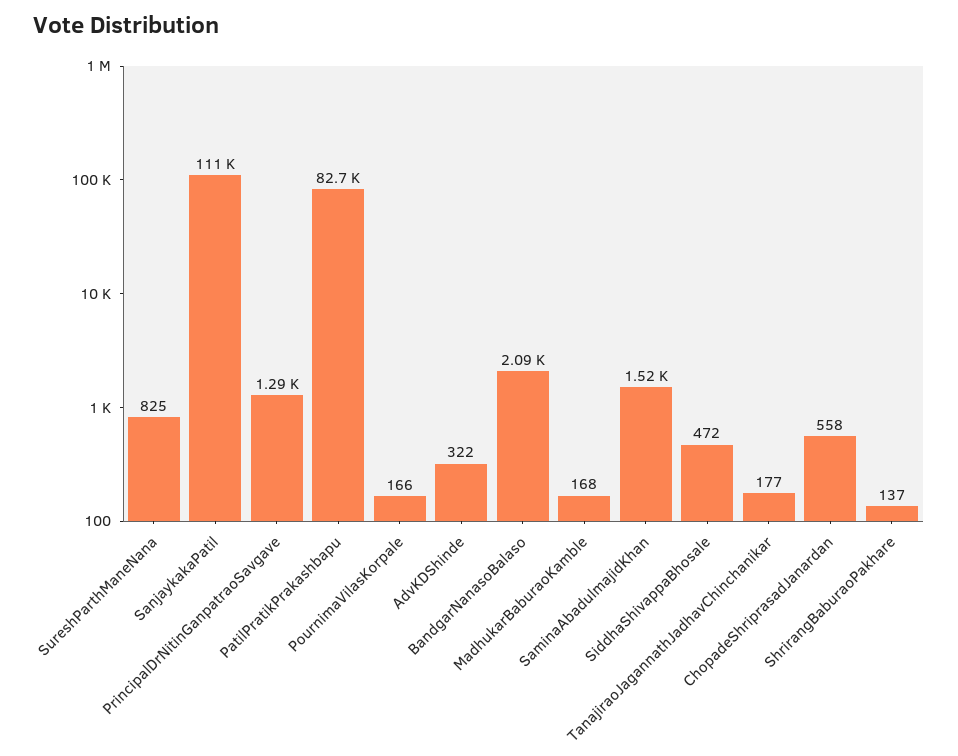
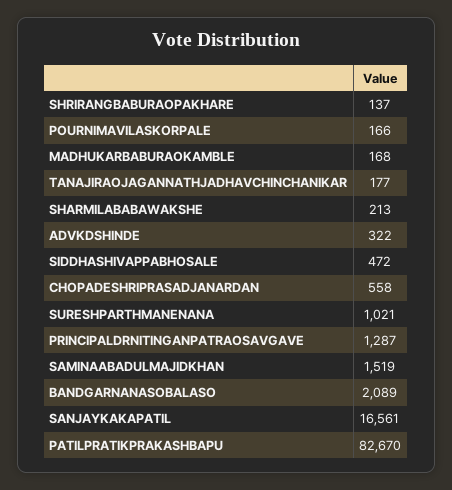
  {
-   "SureshParthManeNana": 825,
+   "SureshParthManeNana": 1021,
-   "SanjaykakaPatil": 111000,
+   "SanjaykakaPatil": 16561,
    "PrincipalDrNitinGanpatraoSavgave": 1287,
    "PatilPratikPrakashbapu": 82670,
    "PournimaVilasKorpale": 166,
    "AdvKDShinde": 322,
    "BandgarNanasoBalaso": 2089,
    "MadhukarBaburaoKamble": 168,
    "SaminaAbadulmajidKhan": 1519,
    "SiddhaShivappaBhosale": 472,
    "TanajiraoJagannathJadhavChinchanikar": 177,
    "ChopadeShriprasadJanardan": 558,
-   "ShrirangBaburaoPakhare": 137
+   "ShrirangBaburaoPakhare": 137,
+   "SHARMILABABAWAKSHE": 213
  }

